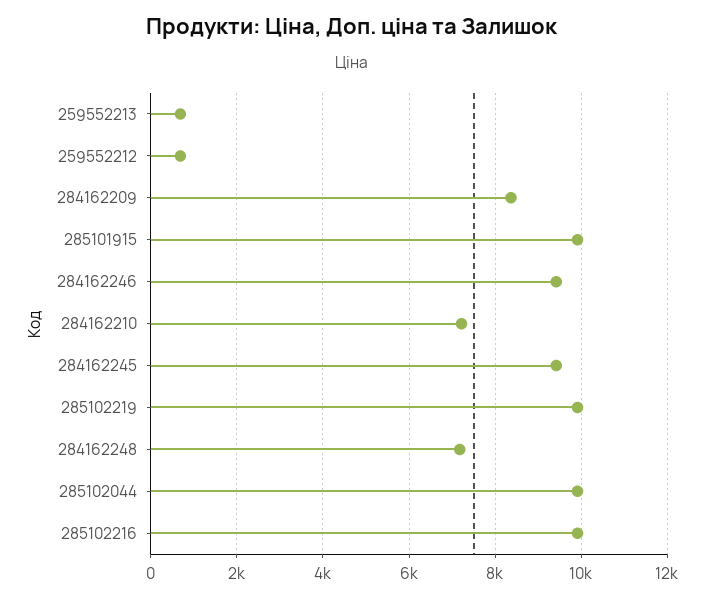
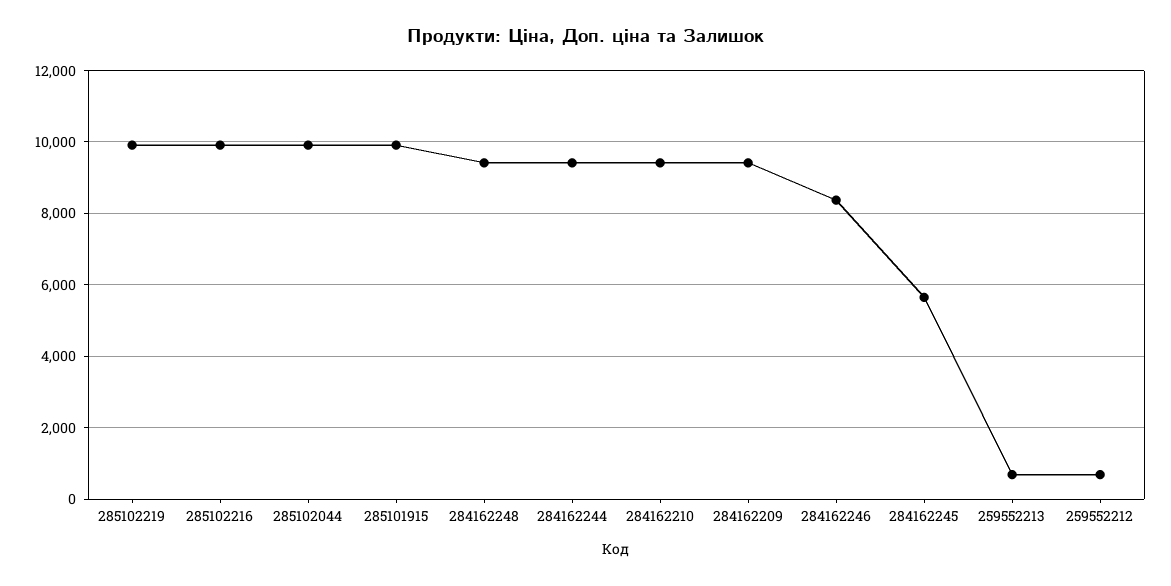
  {
    "259552213": 600,
    "259552212": 600,
-   "284162209": 8400,
+   "284162209": 9400,
    "285101915": 10000,
-   "284162246": 9400,
+   "284162246": 8400,
-   "284162210": 7200,
+   "284162210": 9400,
-   "284162245": 9400,
+   "284162245": 5600,
    "285102219": 10000,
-   "284162248": 7200,
+   "284162248": 9400,
    "285102044": 10000,
-   "285102216": 10000
+   "285102216": 10000,
+   "284162244": 9400
  }

